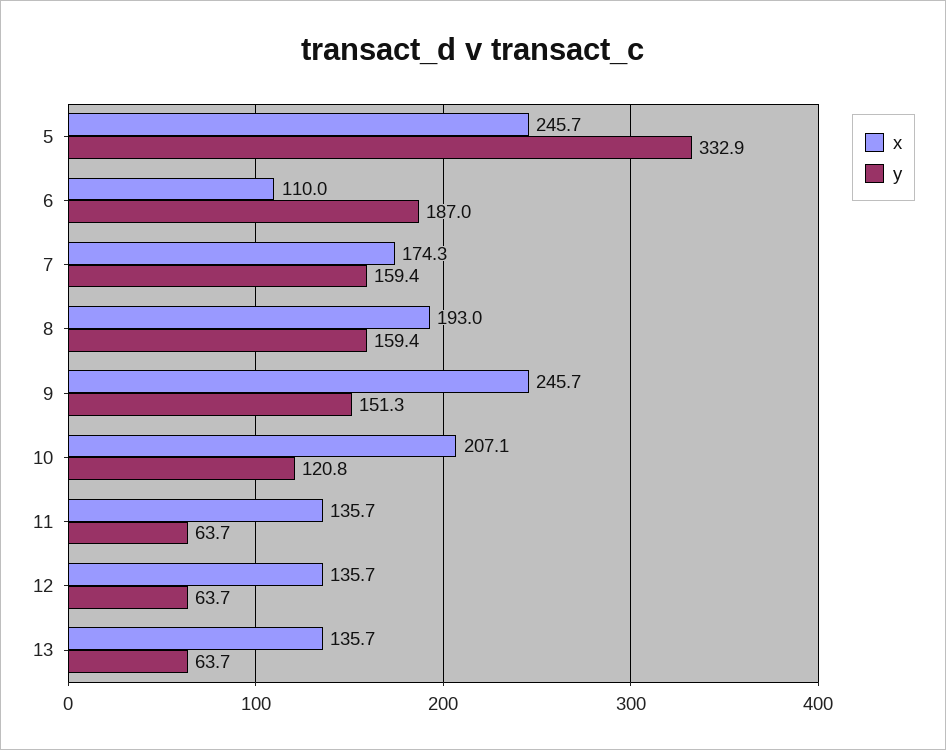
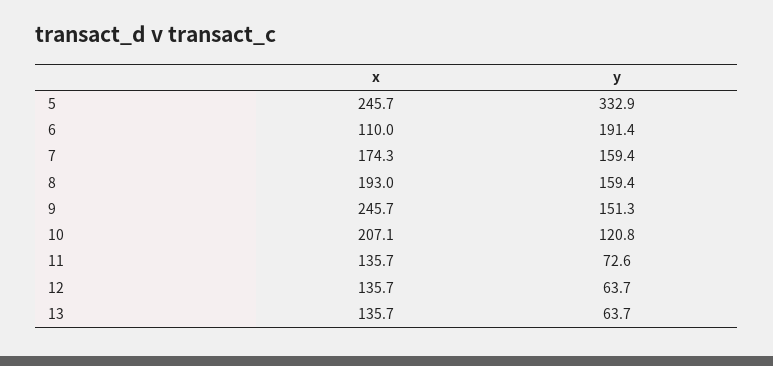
  {
    "x": {
      "5": 245.7,
      "6": 110,
      "7": 174.3,
      "8": 193,
      "9": 245.7,
      "10": 207.1,
      "11": 135.7,
      "12": 135.7,
      "13": 135.7
    },
    "y": {
      "5": 332.9,
-     "6": 187,
+     "6": 191.4,
      "7": 159.4,
      "8": 159.4,
      "9": 151.3,
      "10": 120.8,
-     "11": 63.7,
+     "11": 72.6,
      "12": 63.7,
      "13": 63.7
    }
  }

